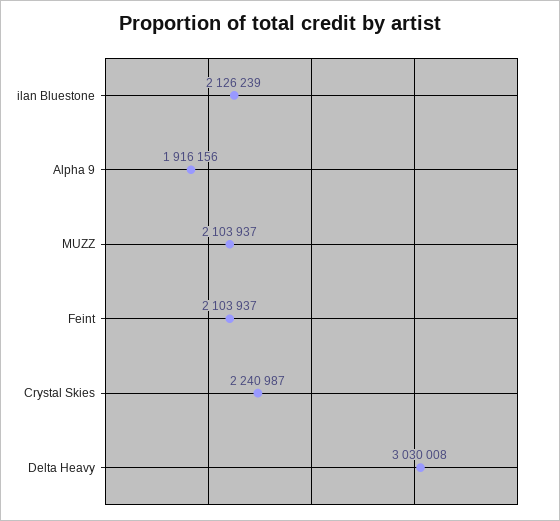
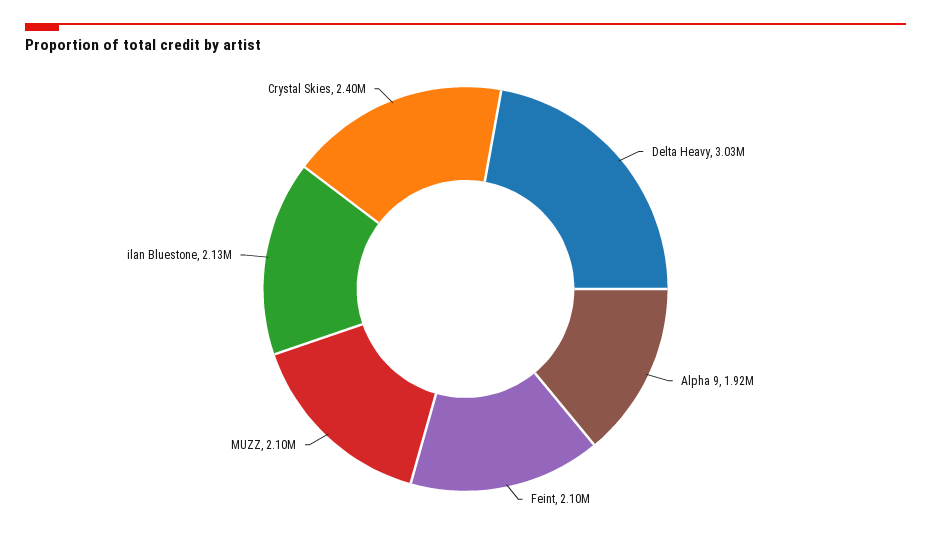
  {
    "ilan Bluestone": 2126239,
    "Alpha 9": 1916156,
    "MUZZ": 2103937,
    "Feint": 2103937,
-   "Crystal Skies": 2240987,
+   "Crystal Skies": 2400000,
    "Delta Heavy": 3030008
  }

